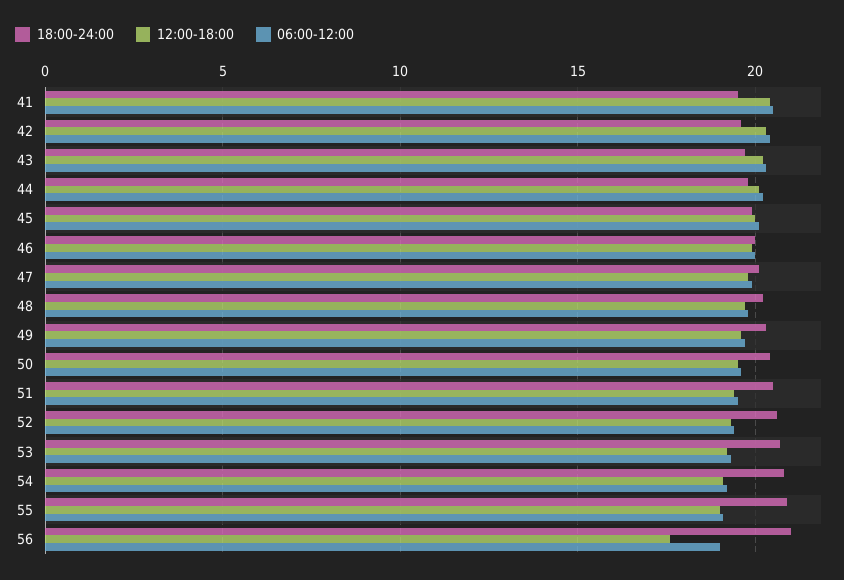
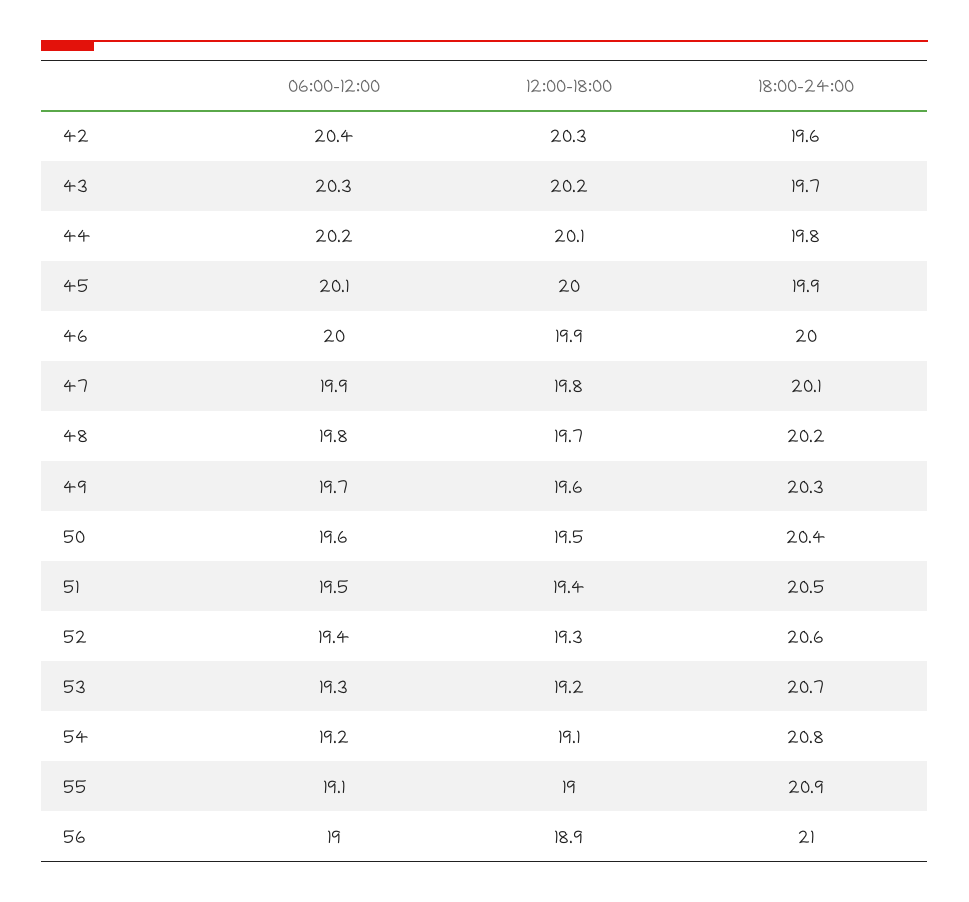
  {
    "18:00-24:00": {
-     "41": 19.5,
      "42": 19.6,
      "43": 19.7,
      "44": 19.8,
      "45": 19.9,
      "46": 20,
      "47": 20.1,
      "48": 20.2,
      "49": 20.3,
      "50": 20.4,
      "51": 20.5,
      "52": 20.6,
      "53": 20.7,
      "54": 20.8,
      "55": 20.9,
      "56": 21
    },
    "12:00-18:00": {
-     "41": 20.5,
      "42": 20.3,
      "43": 20.2,
      "44": 20.1,
      "45": 20,
      "46": 19.9,
      "47": 19.8,
      "48": 19.7,
      "49": 19.6,
      "50": 19.5,
      "51": 19.4,
      "52": 19.3,
      "53": 19.2,
      "54": 19.1,
      "55": 19,
-     "56": 17.5
+     "56": 18.9
    },
    "06:00-12:00": {
-     "41": 20.5,
      "42": 20.4,
      "43": 20.3,
      "44": 20.2,
      "45": 20.1,
      "46": 20,
      "47": 19.9,
      "48": 19.8,
      "49": 19.7,
      "50": 19.6,
      "51": 19.5,
      "52": 19.4,
      "53": 19.3,
      "54": 19.2,
      "55": 19.1,
      "56": 19
    }
  }

